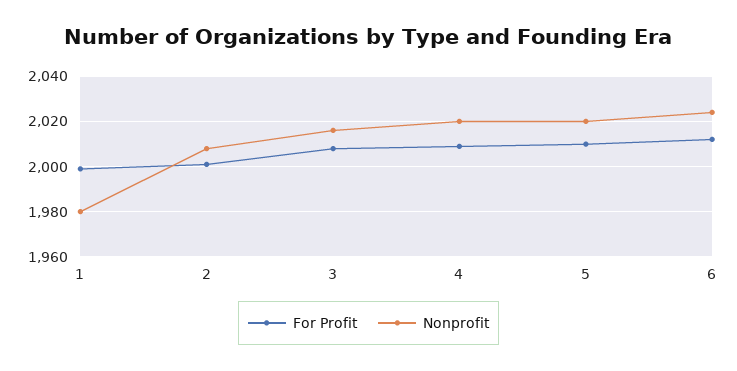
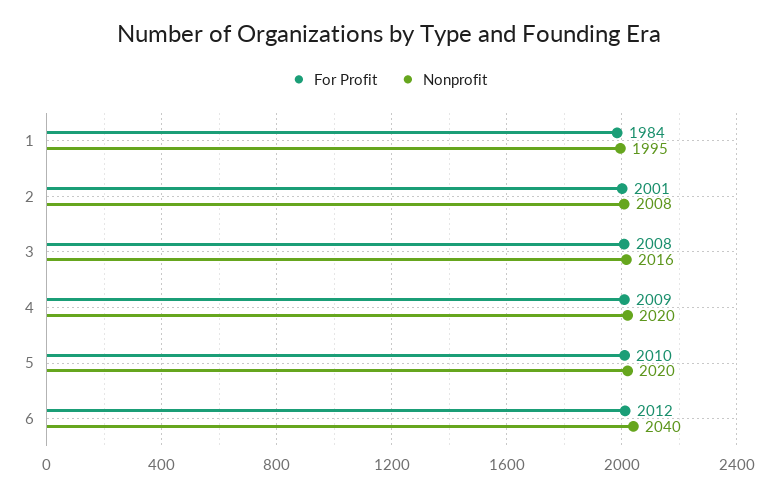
  {
    "For Profit": {
-     "1": 2000,
+     "1": 1984,
      "2": 2001,
      "3": 2008,
      "4": 2009,
      "5": 2010,
      "6": 2012
    },
    "Nonprofit": {
-     "1": 1980,
+     "1": 1995,
      "2": 2008,
      "3": 2016,
      "4": 2020,
      "5": 2020,
-     "6": 2025
+     "6": 2040
    }
  }

